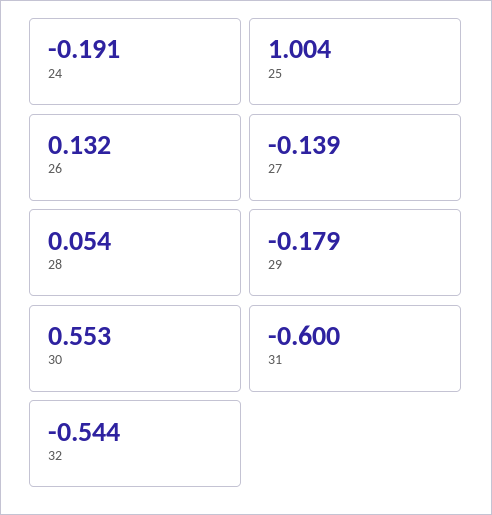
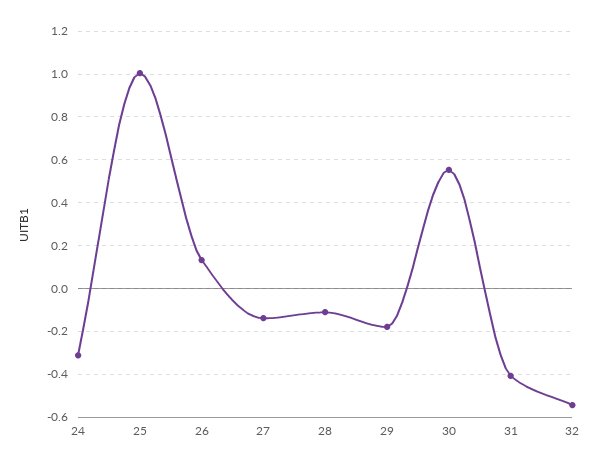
  {
-   "24": -0.191,
+   "24": -0.3,
    "25": 1.004,
    "26": 0.132,
    "27": -0.139,
-   "28": 0.054,
+   "28": -0.1,
    "29": -0.179,
    "30": 0.553,
-   "31": -0.6,
+   "31": -0.4,
    "32": -0.544
  }

